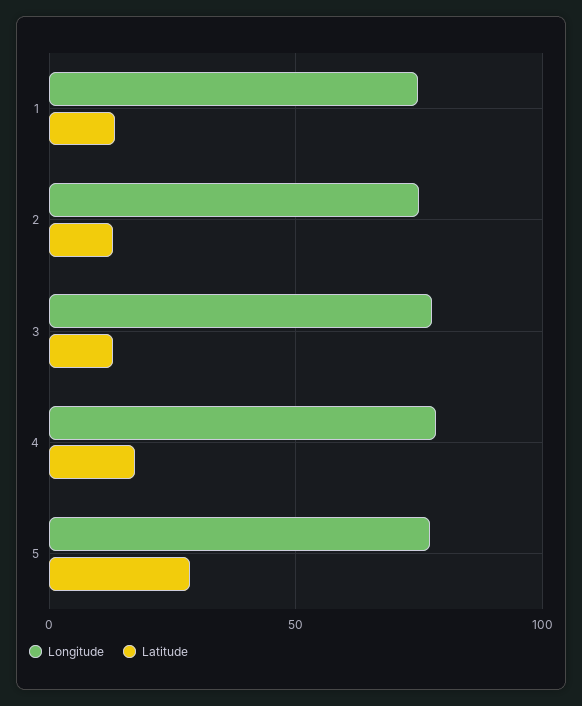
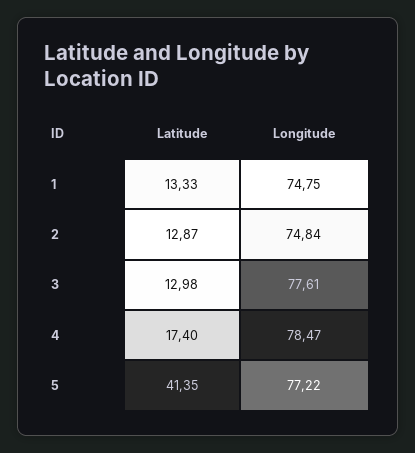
  {
    "Longitude": {
      "1": 74.75,
      "2": 74.84,
      "3": 77.61,
      "4": 78.47,
      "5": 77.22
    },
    "Latitude": {
      "1": 13.33,
      "2": 12.87,
      "3": 12.98,
      "4": 17.4,
-     "5": 30
+     "5": 41.35
    }
  }

